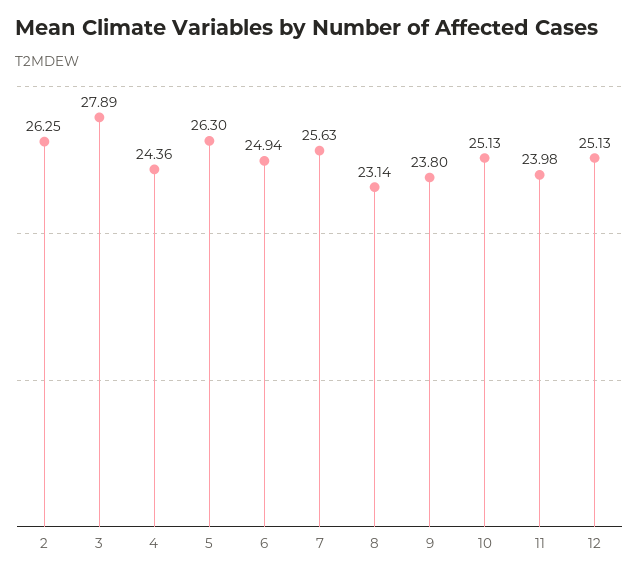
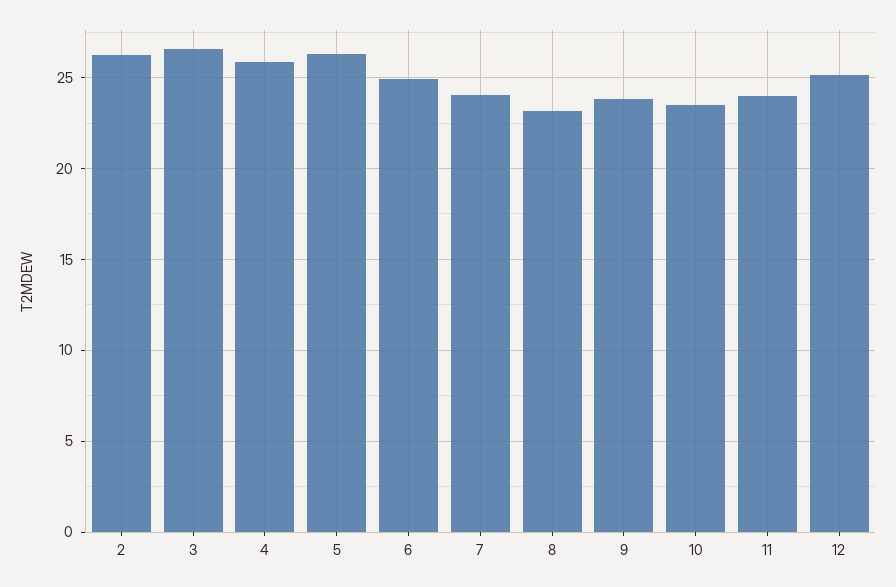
  {
    "2": 26.25,
-   "3": 27.89,
+   "3": 26.5,
-   "4": 24.36,
+   "4": 26,
    "5": 26.3,
    "6": 24.94,
-   "7": 25.63,
+   "7": 24,
    "8": 23.14,
    "9": 23.8,
-   "10": 25.13,
+   "10": 23.5,
    "11": 23.98,
    "12": 25.13
  }

